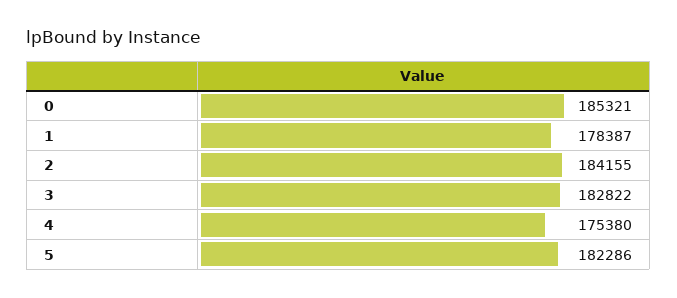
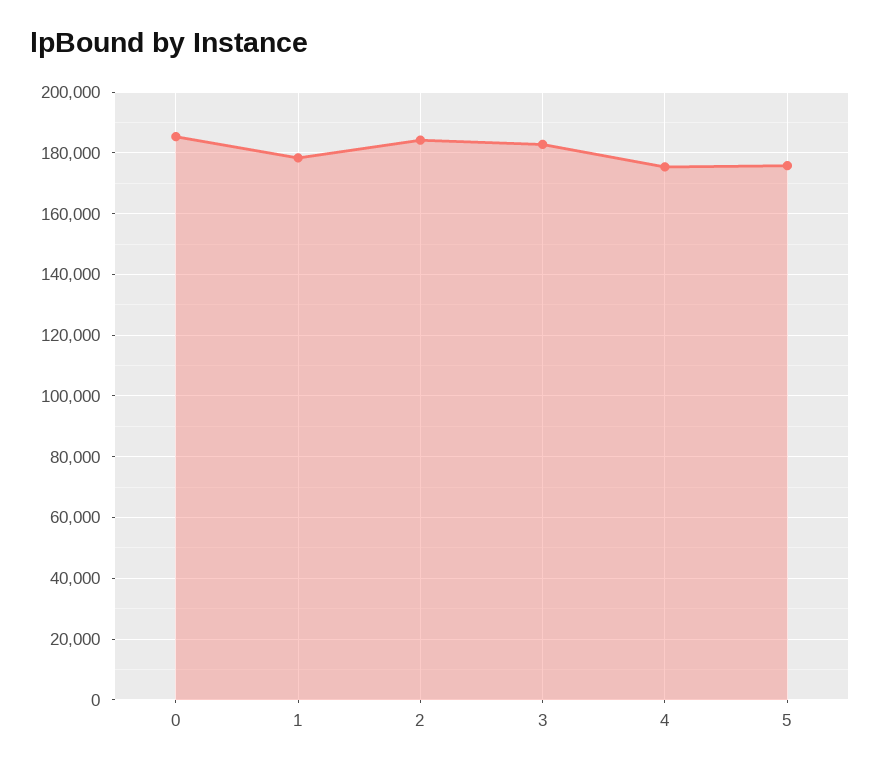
  {
    "0": 185321,
    "1": 178387,
    "2": 184155,
    "3": 182822,
    "4": 175380,
-   "5": 182286
+   "5": 176000
  }

